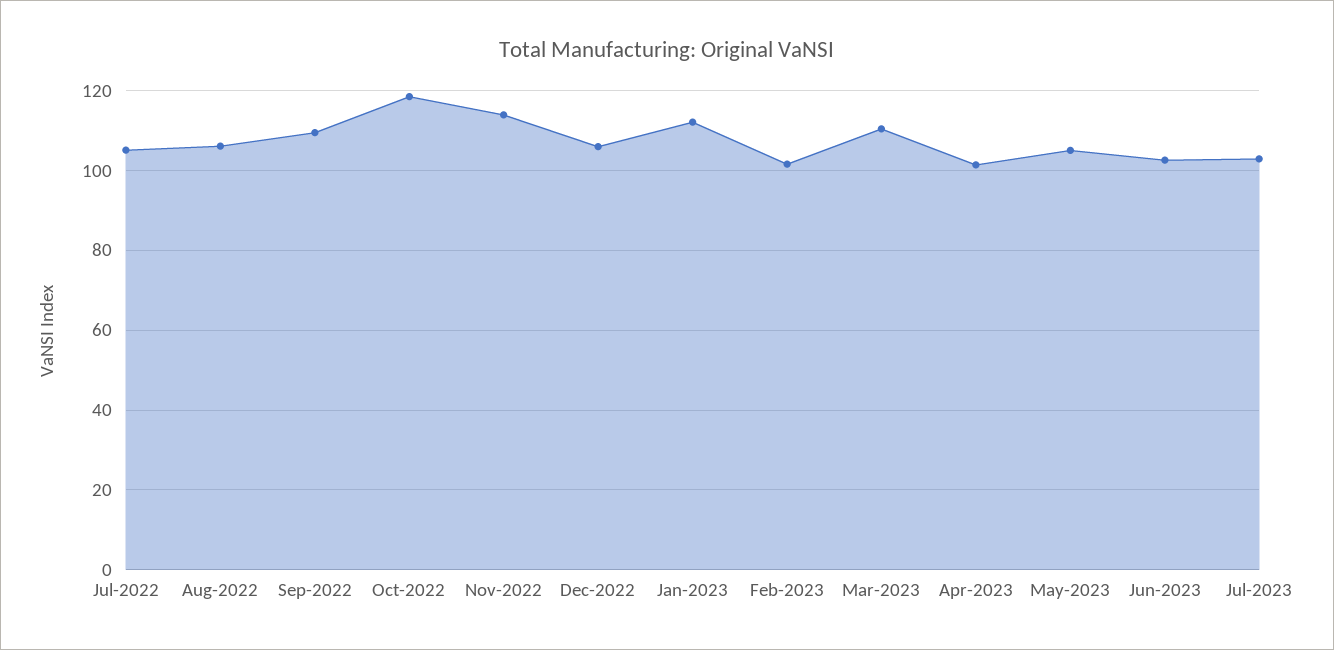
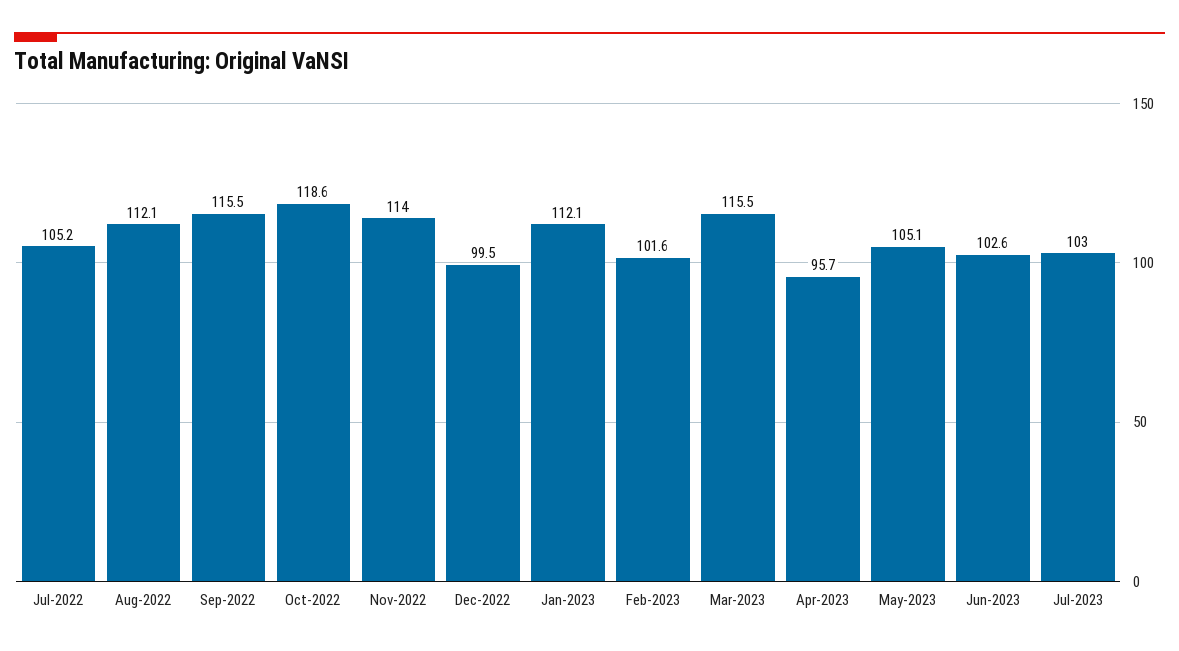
  {
    "Jul-2022": 105.2,
-   "Aug-2022": 106,
+   "Aug-2022": 112.1,
-   "Sep-2022": 110,
+   "Sep-2022": 115.5,
    "Oct-2022": 118.6,
    "Nov-2022": 114,
-   "Dec-2022": 106,
+   "Dec-2022": 99.5,
    "Jan-2023": 112.1,
    "Feb-2023": 101.6,
-   "Mar-2023": 110,
+   "Mar-2023": 115.5,
-   "Apr-2023": 102,
+   "Apr-2023": 95.7,
    "May-2023": 105.1,
    "Jun-2023": 102.6,
    "Jul-2023": 103
  }

